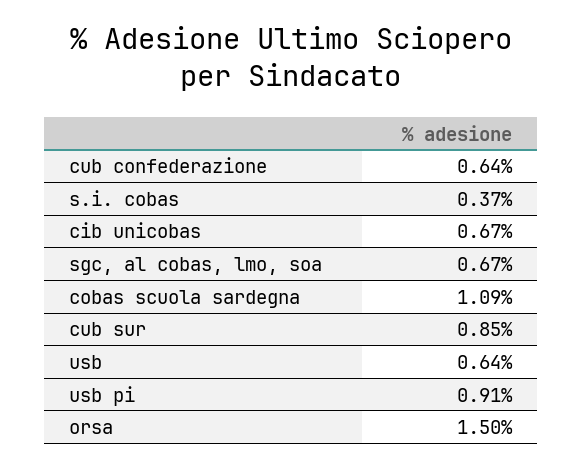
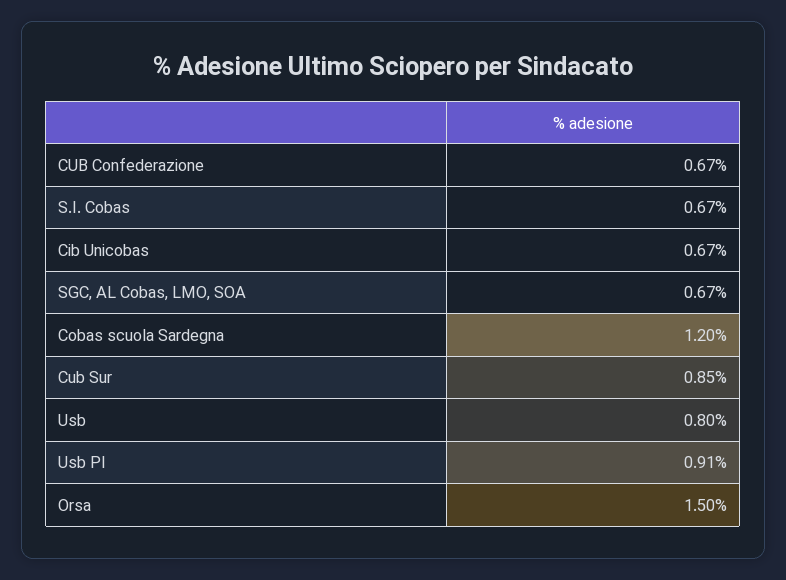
  {
-   "cub confederazione": 0.64,
+   "cub confederazione": 0.67,
-   "s.i. cobas": 0.37,
+   "s.i. cobas": 0.67,
    "cib unicobas": 0.67,
    "sgc, al cobas, lmo, soa": 0.67,
-   "cobas scuola sardegna": 1.09,
+   "cobas scuola sardegna": 1.2,
    "cub sur": 0.85,
-   "usb": 0.64,
+   "usb": 0.8,
    "usb pi": 0.91,
    "orsa": 1.5
  }

